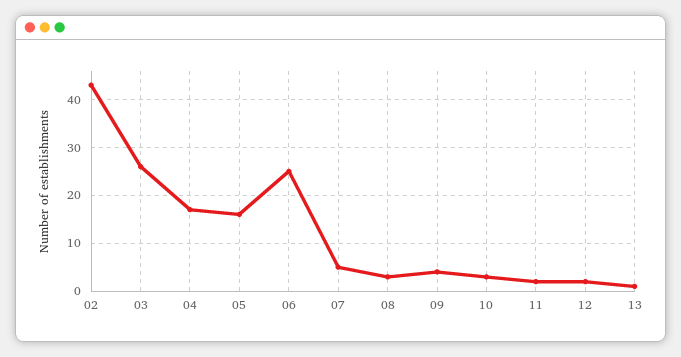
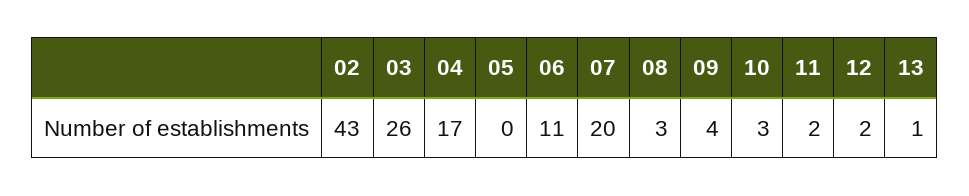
  {
    "02": 43,
    "03": 26,
    "04": 17,
-   "05": 15,
+   "05": 0,
-   "06": 25,
+   "06": 11,
-   "07": 5,
+   "07": 20,
    "08": 3,
    "09": 4,
    "10": 3,
    "11": 2,
    "12": 2,
    "13": 1
  }

